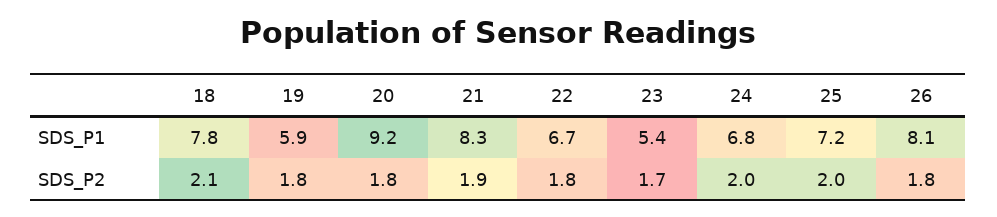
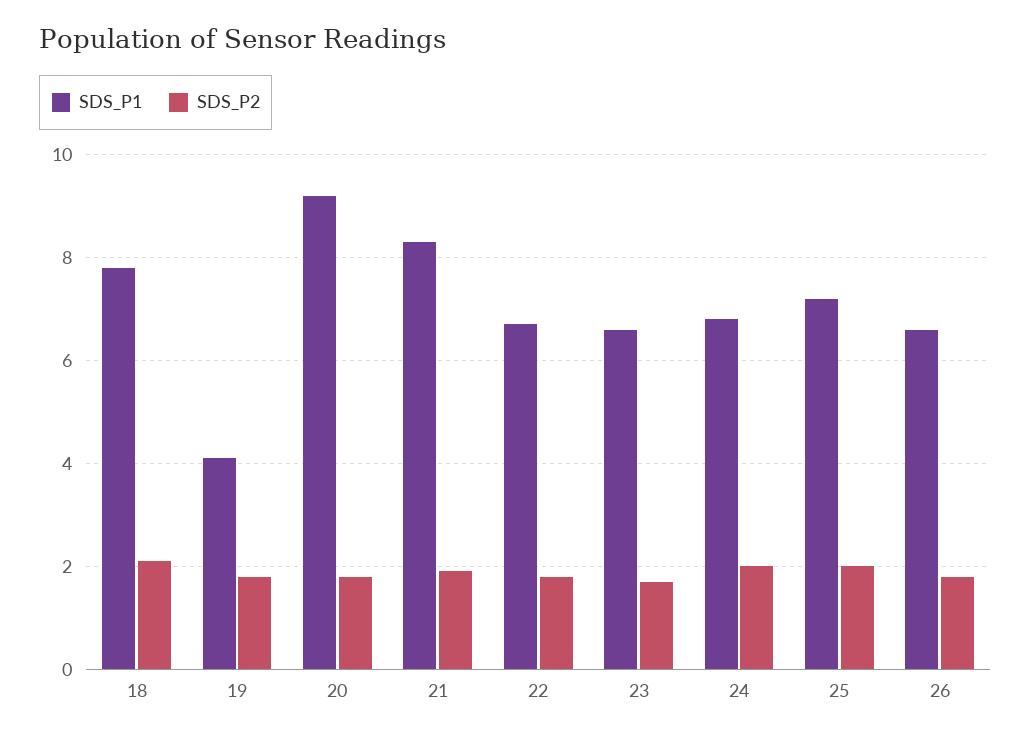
  {
    "SDS_P1": {
      "18": 7.8,
-     "19": 5.9,
+     "19": 4,
      "20": 9.2,
      "21": 8.3,
      "22": 6.7,
-     "23": 5.4,
+     "23": 6.5,
      "24": 6.8,
      "25": 7.2,
-     "26": 8.1
+     "26": 6.5
    },
    "SDS_P2": {
      "18": 2.1,
      "19": 1.8,
      "20": 1.8,
      "21": 1.9,
      "22": 1.8,
      "23": 1.7,
      "24": 2,
      "25": 2,
      "26": 1.8
    }
  }

